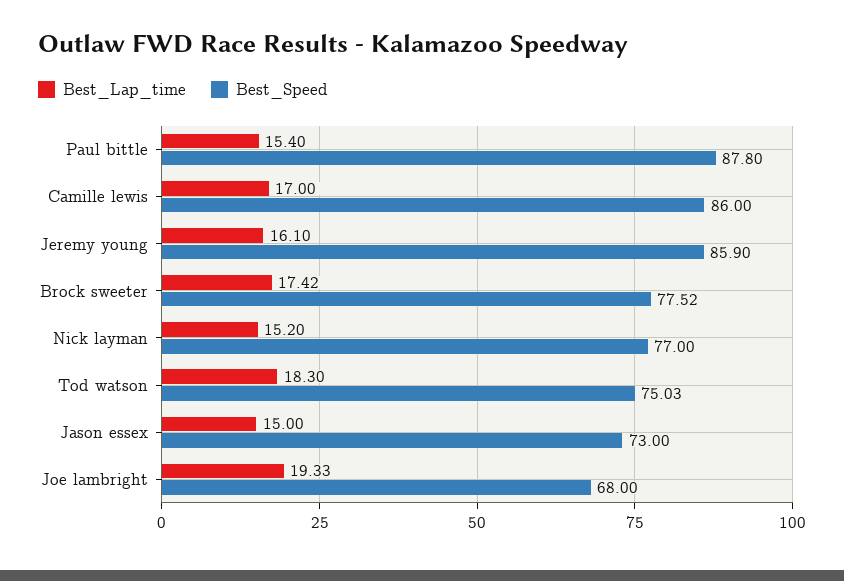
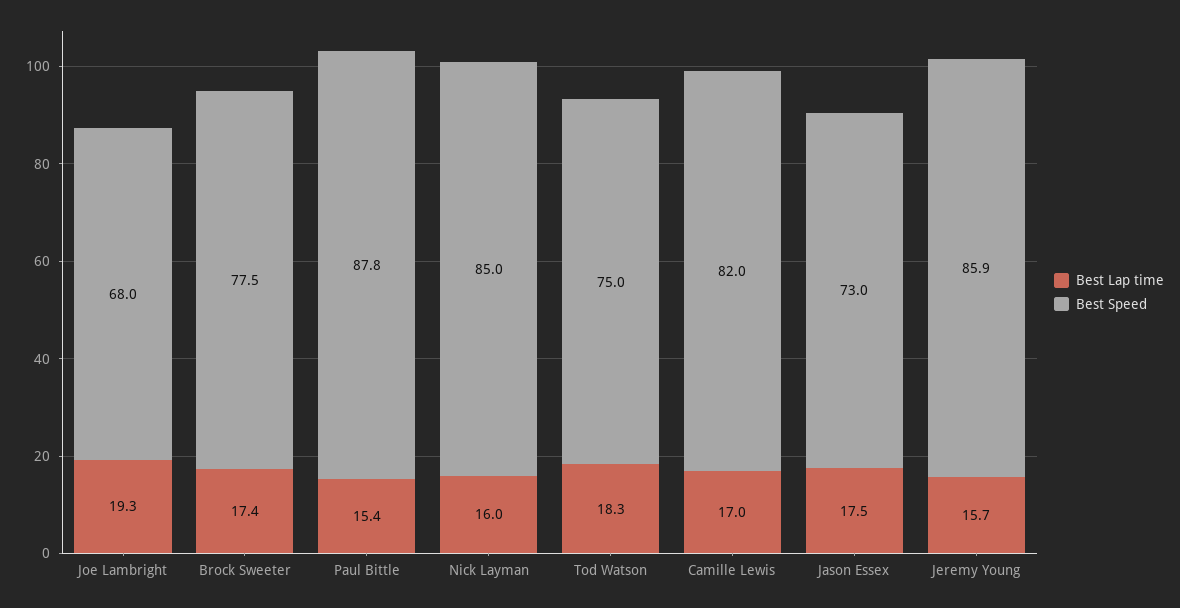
  {
    "Best_Lap_time": {
      "Paul bittle": 15.4,
      "Camille lewis": 17,
-     "Jeremy young": 16.1,
+     "Jeremy young": 15.7,
      "Brock sweeter": 17.42,
-     "Nick layman": 15.2,
+     "Nick layman": 16,
      "Tod watson": 18.3,
-     "Jason essex": 15,
+     "Jason essex": 17.5,
      "Joe lambright": 19.33
    },
    "Best_Speed": {
      "Paul bittle": 87.8,
-     "Camille lewis": 86,
+     "Camille lewis": 82,
      "Jeremy young": 85.9,
      "Brock sweeter": 77.52,
-     "Nick layman": 77,
+     "Nick layman": 85,
      "Tod watson": 75.03,
      "Jason essex": 73,
      "Joe lambright": 68
    }
  }

